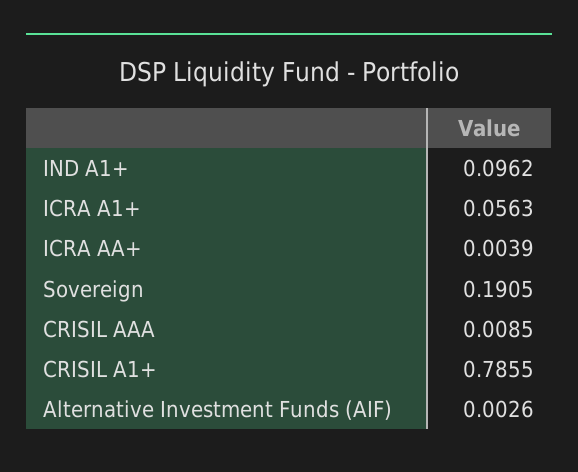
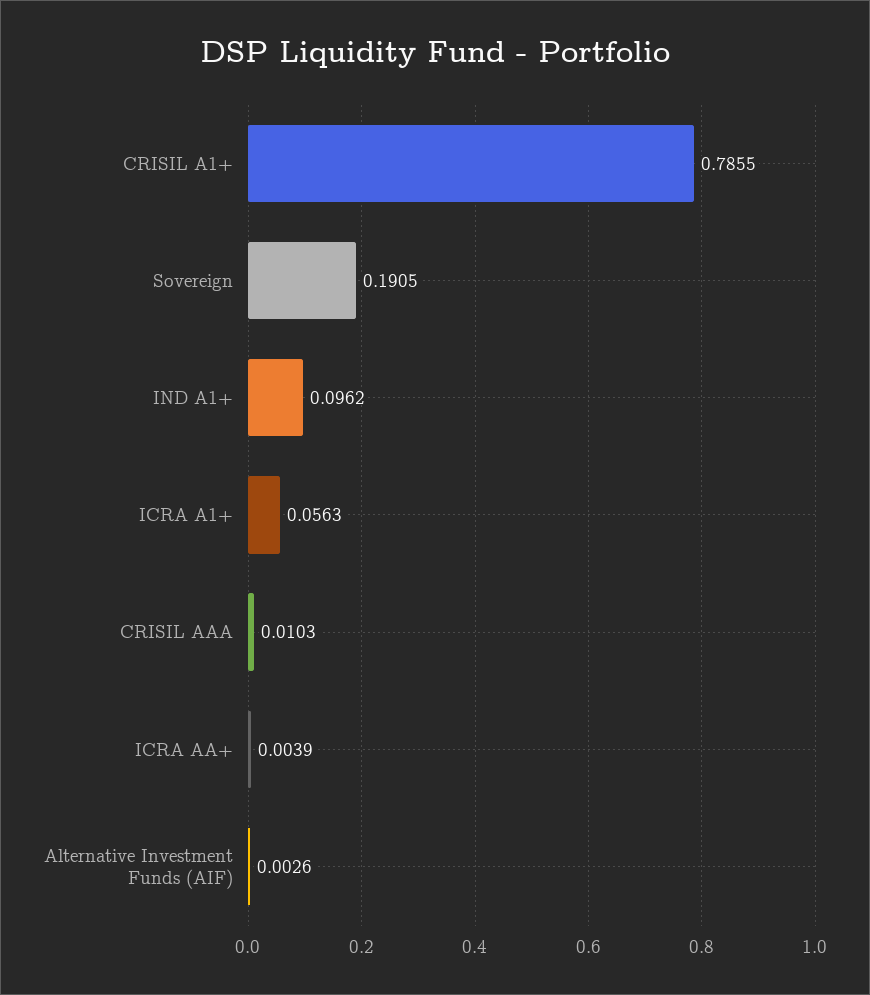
  {
    "IND A1+": 0.0962,
    "ICRA A1+": 0.0563,
    "ICRA AA+": 0.0039,
    "Sovereign": 0.1905,
-   "CRISIL AAA": 0.0085,
+   "CRISIL AAA": 0.0103,
    "CRISIL A1+": 0.7855,
    "Alternative Investment Funds (AIF)": 0.0026
  }

